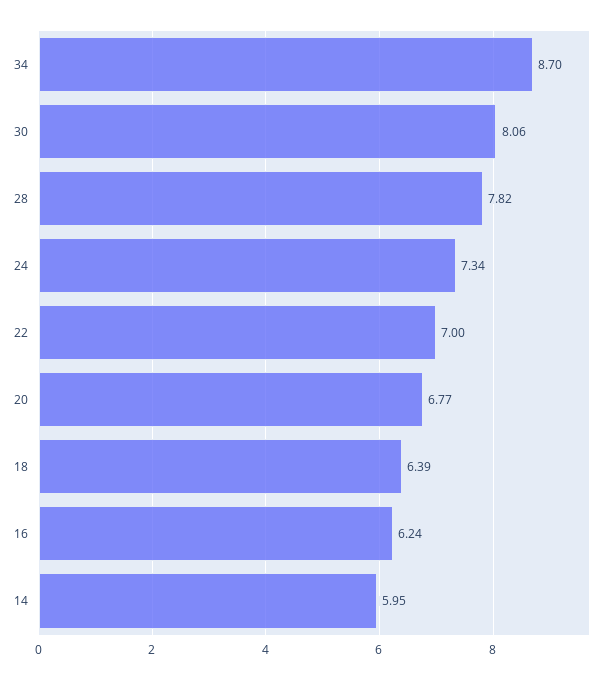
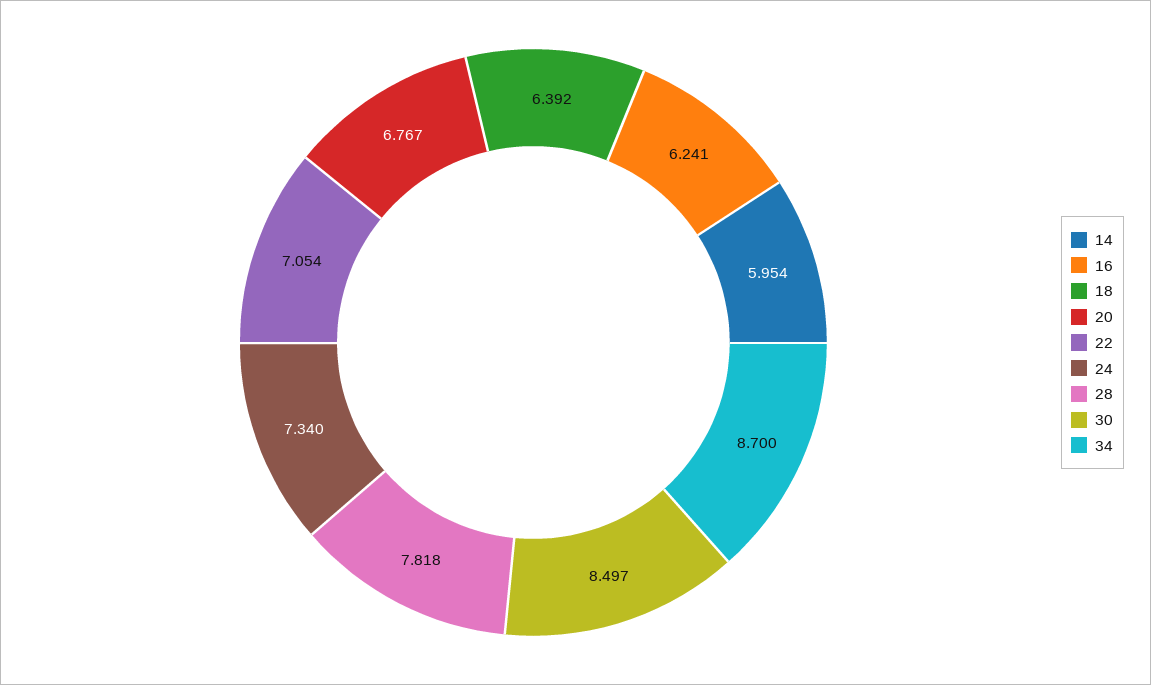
  {
    "34": 8.7,
-   "30": 8.06,
+   "30": 8.497,
    "28": 7.818,
    "24": 7.34,
-   "22": 7,
+   "22": 7.054,
    "20": 6.767,
    "18": 6.392,
    "16": 6.241,
    "14": 5.954
  }

